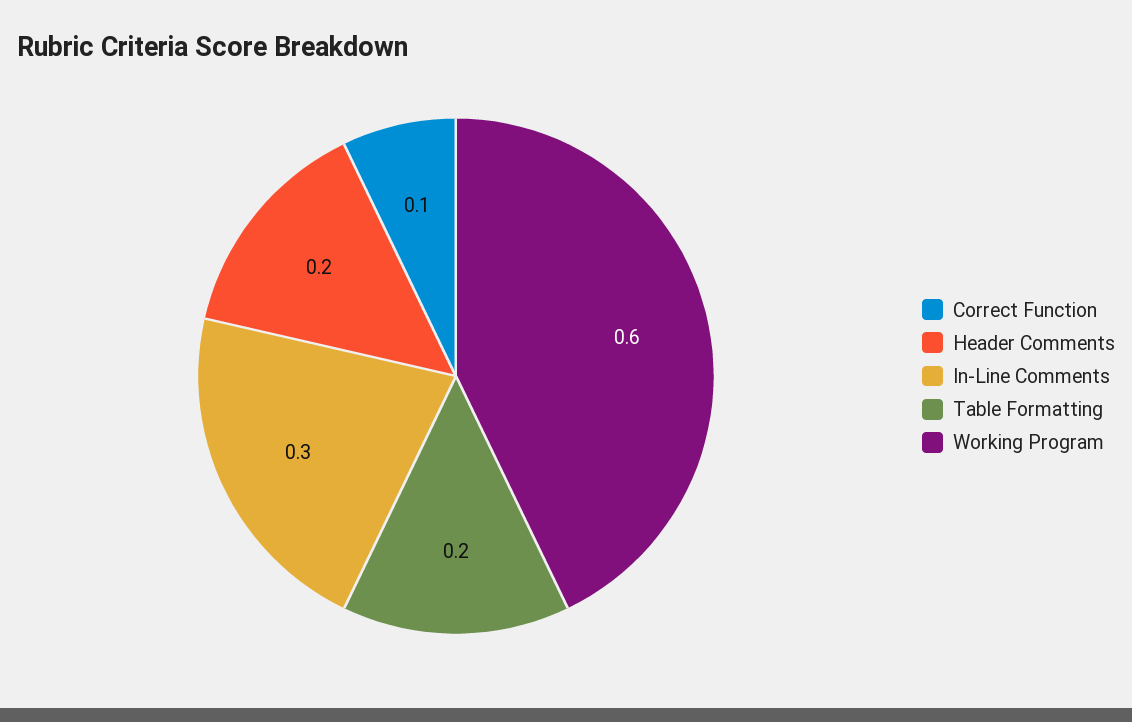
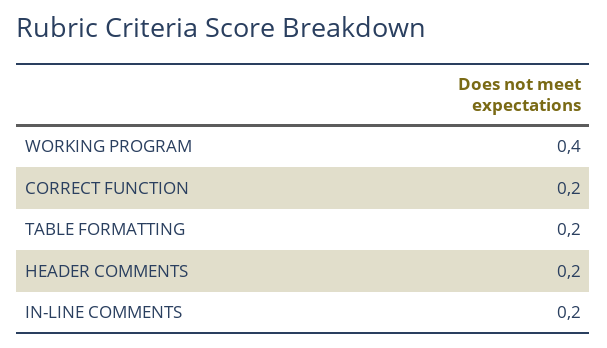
  {
-   "Correct Function": 0.1,
+   "Correct Function": 0.2,
    "Header Comments": 0.2,
-   "In-Line Comments": 0.3,
+   "In-Line Comments": 0.2,
    "Table Formatting": 0.2,
-   "Working Program": 0.6
+   "Working Program": 0.4
  }

